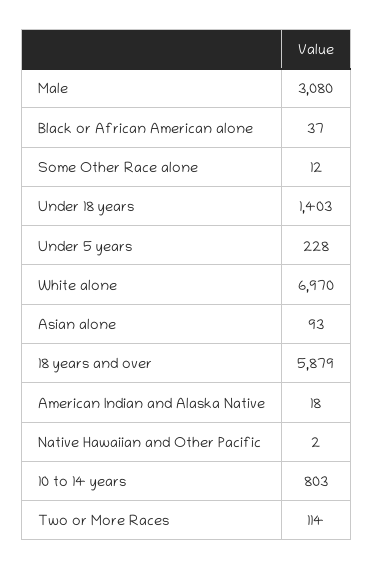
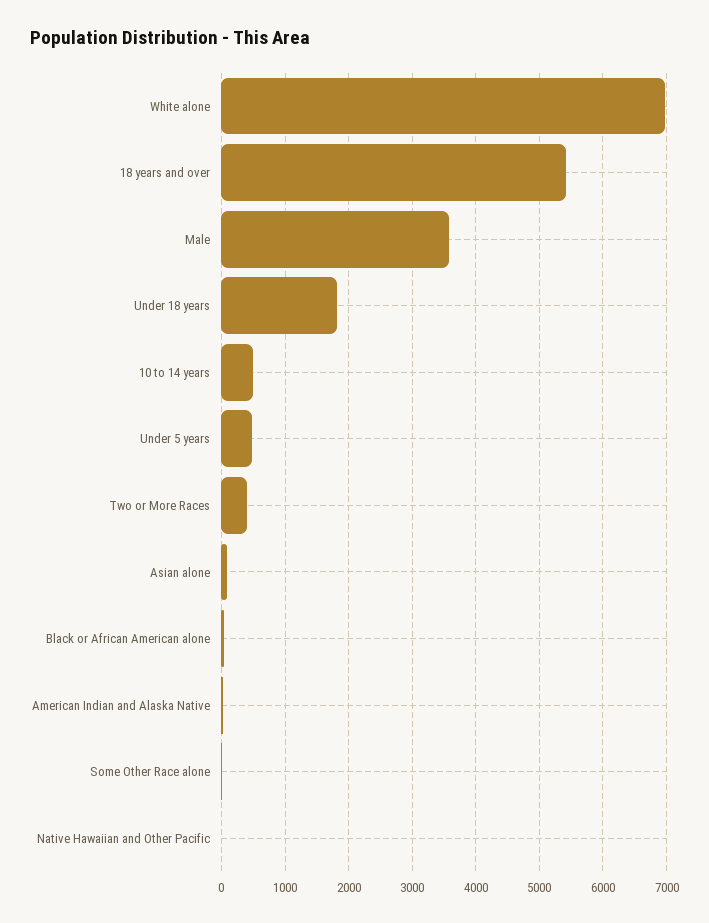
  {
-   "Male": 3080,
+   "Male": 3600,
    "Black or African American alone": 37,
    "Some Other Race alone": 12,
-   "Under 18 years": 1403,
+   "Under 18 years": 1800,
-   "Under 5 years": 228,
+   "Under 5 years": 500,
    "White alone": 6970,
    "Asian alone": 93,
-   "18 years and over": 5879,
+   "18 years and over": 5400,
    "American Indian and Alaska Native": 18,
    "Native Hawaiian and Other Pacific": 2,
-   "10 to 14 years": 803,
+   "10 to 14 years": 500,
-   "Two or More Races": 114
+   "Two or More Races": 400
  }

